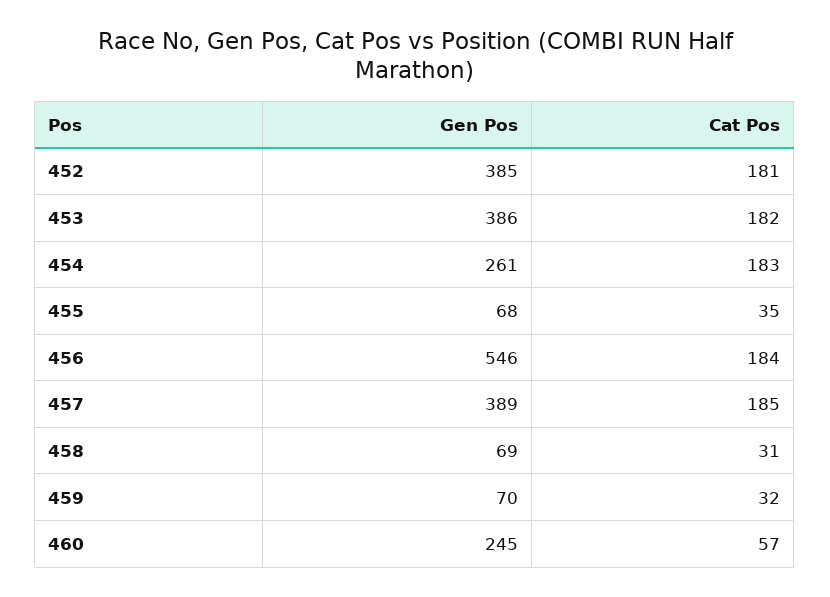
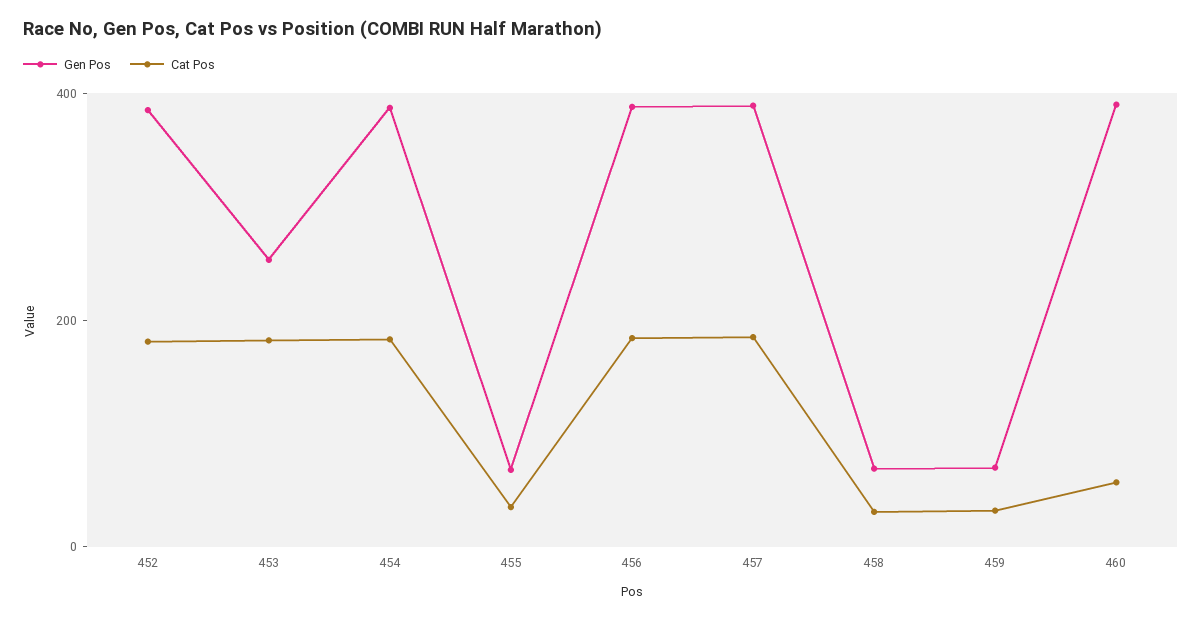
  {
    "Gen Pos": {
      "452": 385,
-     "453": 386,
+     "453": 250,
-     "454": 261,
+     "454": 400,
      "455": 68,
-     "456": 546,
+     "456": 400,
      "457": 389,
      "458": 69,
      "459": 70,
-     "460": 245
+     "460": 400
    },
    "Cat Pos": {
      "452": 181,
      "453": 182,
      "454": 183,
      "455": 35,
      "456": 184,
      "457": 185,
      "458": 31,
      "459": 32,
      "460": 57
    }
  }

